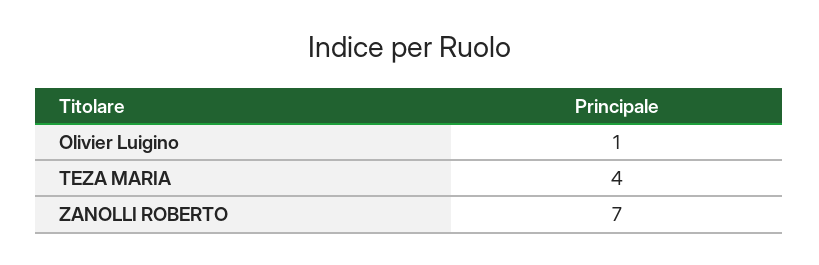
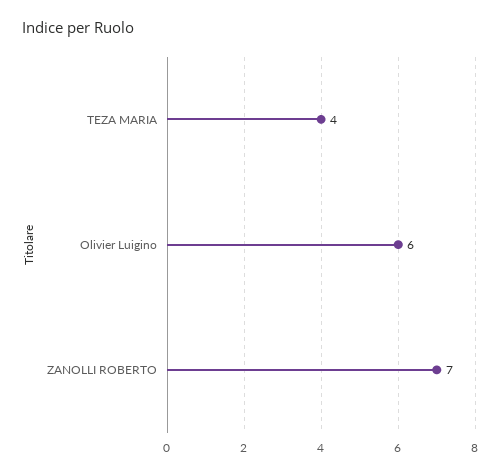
  {
-   "Olivier Luigino": 1,
+   "Olivier Luigino": 6,
    "TEZA MARIA": 4,
    "ZANOLLI ROBERTO": 7
  }

